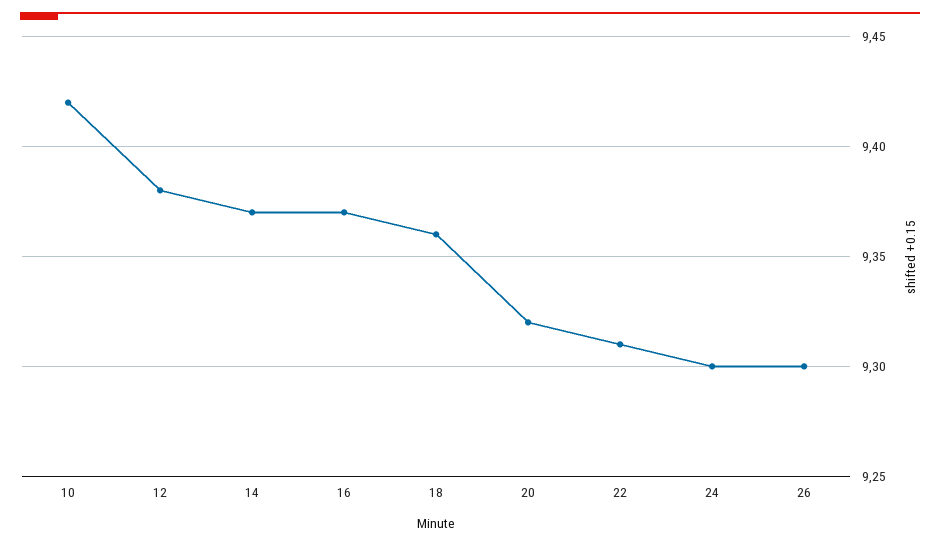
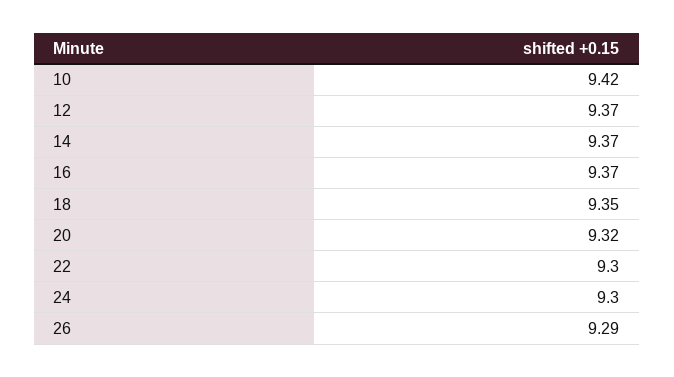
  {
    "10": 9.42,
-   "12": 9.38,
+   "12": 9.37,
    "14": 9.37,
    "16": 9.37,
-   "18": 9.36,
+   "18": 9.35,
    "20": 9.32,
-   "22": 9.31,
+   "22": 9.3,
    "24": 9.3,
-   "26": 9.3
+   "26": 9.29
  }

